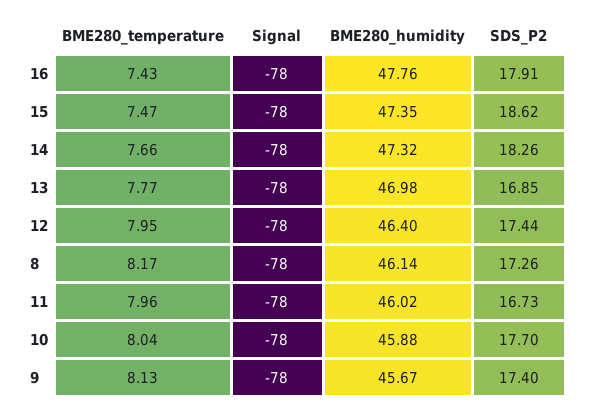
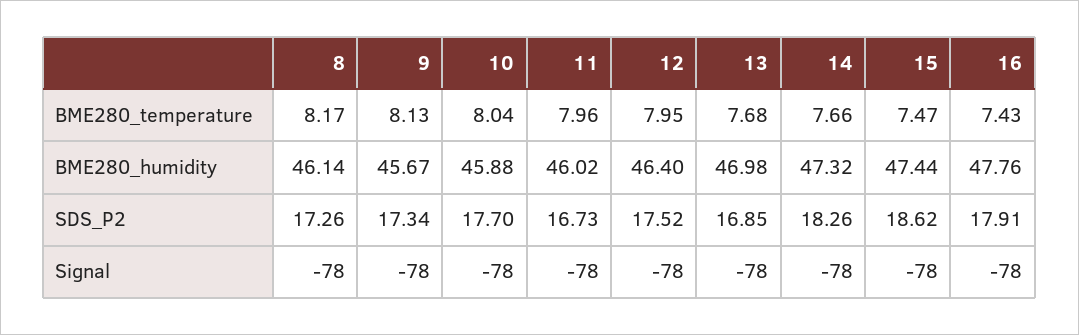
  {
    "BME280_temperature": {
      "16": 7.43,
      "15": 7.47,
      "14": 7.66,
-     "13": 7.77,
+     "13": 7.68,
      "12": 7.95,
      "8": 8.17,
      "11": 7.96,
      "10": 8.04,
      "9": 8.13
    },
    "Signal": {
      "16": -78,
      "15": -78,
      "14": -78,
      "13": -78,
      "12": -78,
      "8": -78,
      "11": -78,
      "10": -78,
      "9": -78
    },
    "BME280_humidity": {
      "16": 47.76,
-     "15": 47.35,
+     "15": 47.44,
      "14": 47.32,
      "13": 46.98,
      "12": 46.4,
      "8": 46.14,
      "11": 46.02,
      "10": 45.88,
      "9": 45.67
    },
    "SDS_P2": {
      "16": 17.91,
      "15": 18.62,
      "14": 18.26,
      "13": 16.85,
-     "12": 17.44,
+     "12": 17.52,
      "8": 17.26,
      "11": 16.73,
      "10": 17.7,
-     "9": 17.4
+     "9": 17.34
    }
  }

